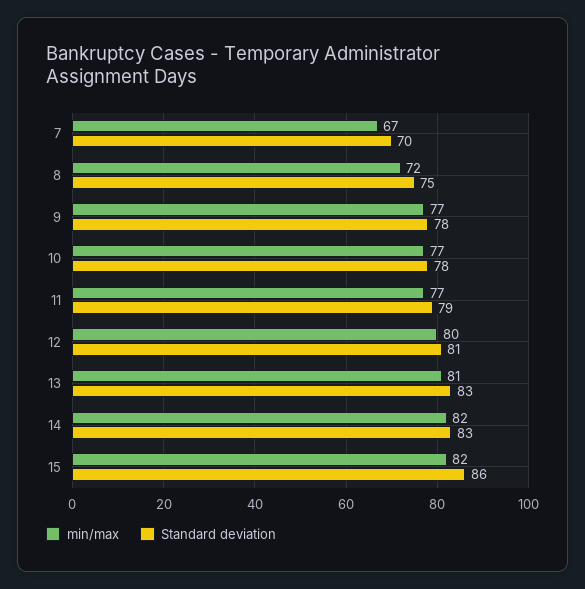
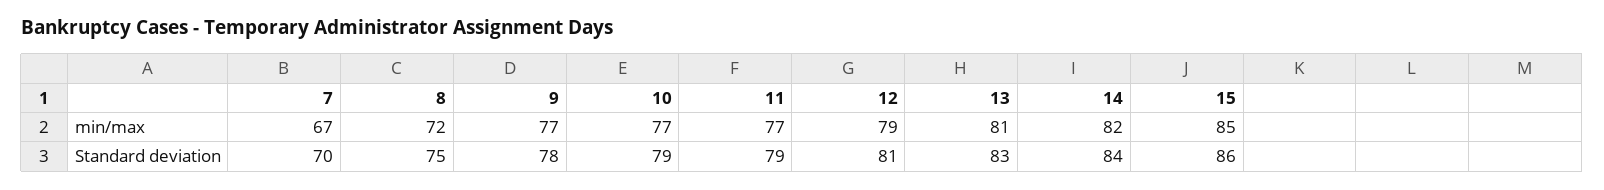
  {
    "min/max": {
      "7": 67,
      "8": 72,
      "9": 77,
      "10": 77,
      "11": 77,
-     "12": 80,
+     "12": 79,
      "13": 81,
      "14": 82,
-     "15": 82
+     "15": 85
    },
    "Standard deviation": {
      "7": 70,
      "8": 75,
      "9": 78,
-     "10": 78,
+     "10": 79,
      "11": 79,
      "12": 81,
      "13": 83,
-     "14": 83,
+     "14": 84,
      "15": 86
    }
  }

